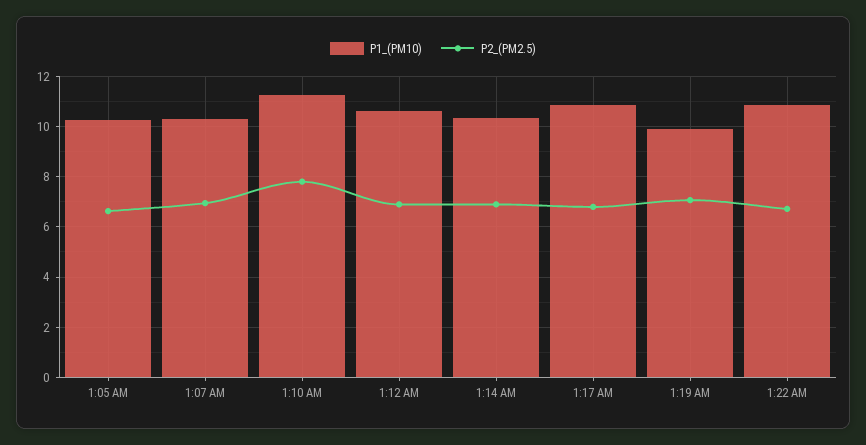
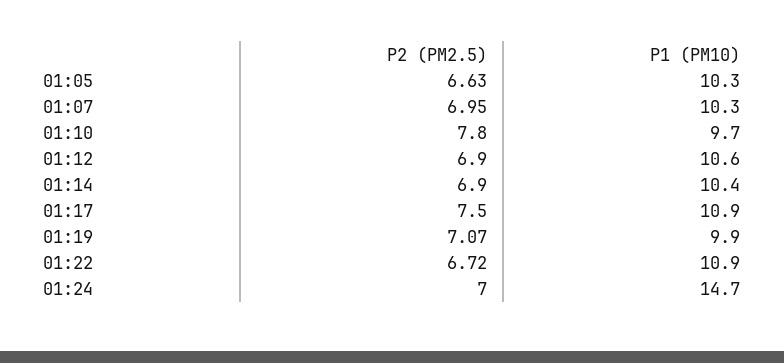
  {
    "P1_(PM10)": {
      "1:05 AM": 10.3,
      "1:07 AM": 10.3,
-     "1:10 AM": 11.25,
+     "1:10 AM": 9.7,
      "1:12 AM": 10.6,
      "1:14 AM": 10.4,
      "1:17 AM": 10.9,
      "1:19 AM": 9.9,
-     "1:22 AM": 10.9
+     "1:22 AM": 10.9,
+     "01:24": 14.7
    },
    "P2_(PM2.5)": {
      "1:05 AM": 6.63,
      "1:07 AM": 6.95,
      "1:10 AM": 7.8,
      "1:12 AM": 6.9,
      "1:14 AM": 6.9,
-     "1:17 AM": 6.75,
+     "1:17 AM": 7.5,
      "1:19 AM": 7.07,
-     "1:22 AM": 6.72
+     "1:22 AM": 6.72,
+     "01:24": 7
    }
  }

